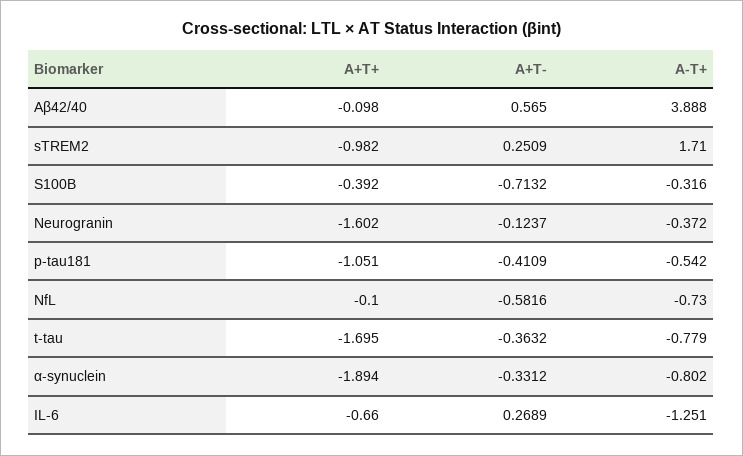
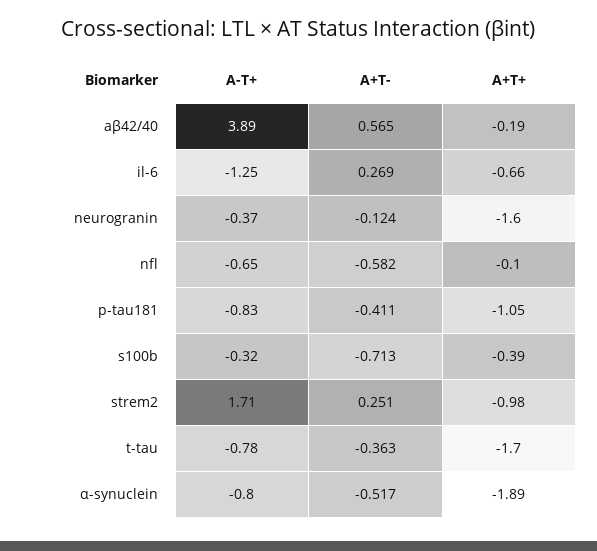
  {
    "A+T+": {
-     "Aβ42/40": -0.098,
+     "Aβ42/40": -0.19,
      "sTREM2": -0.982,
      "S100B": -0.392,
      "Neurogranin": -1.602,
      "p-tau181": -1.051,
      "NfL": -0.1,
      "t-tau": -1.695,
      "α-synuclein": -1.894,
      "IL-6": -0.66
    },
    "A+T-": {
      "Aβ42/40": 0.565,
      "sTREM2": 0.2509,
      "S100B": -0.7132,
      "Neurogranin": -0.1237,
      "p-tau181": -0.4109,
      "NfL": -0.5816,
      "t-tau": -0.3632,
-     "α-synuclein": -0.3312,
+     "α-synuclein": -0.517,
      "IL-6": 0.2689
    },
    "A-T+": {
      "Aβ42/40": 3.888,
      "sTREM2": 1.71,
      "S100B": -0.316,
      "Neurogranin": -0.372,
-     "p-tau181": -0.542,
+     "p-tau181": -0.83,
-     "NfL": -0.73,
+     "NfL": -0.65,
      "t-tau": -0.779,
      "α-synuclein": -0.802,
      "IL-6": -1.251
    }
  }

